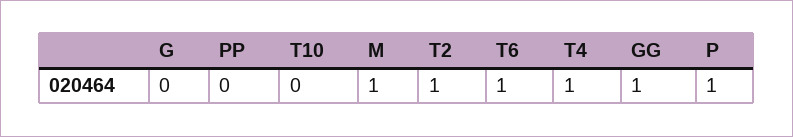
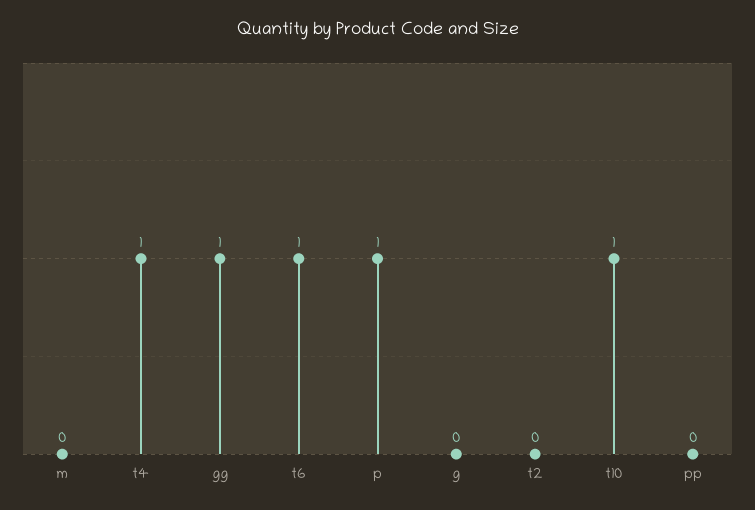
  {
    "G": 0,
    "PP": 0,
-   "T10": 0,
+   "T10": 1,
-   "M": 1,
+   "M": 0,
-   "T2": 1,
+   "T2": 0,
    "T6": 1,
    "T4": 1,
    "GG": 1,
    "P": 1
  }

